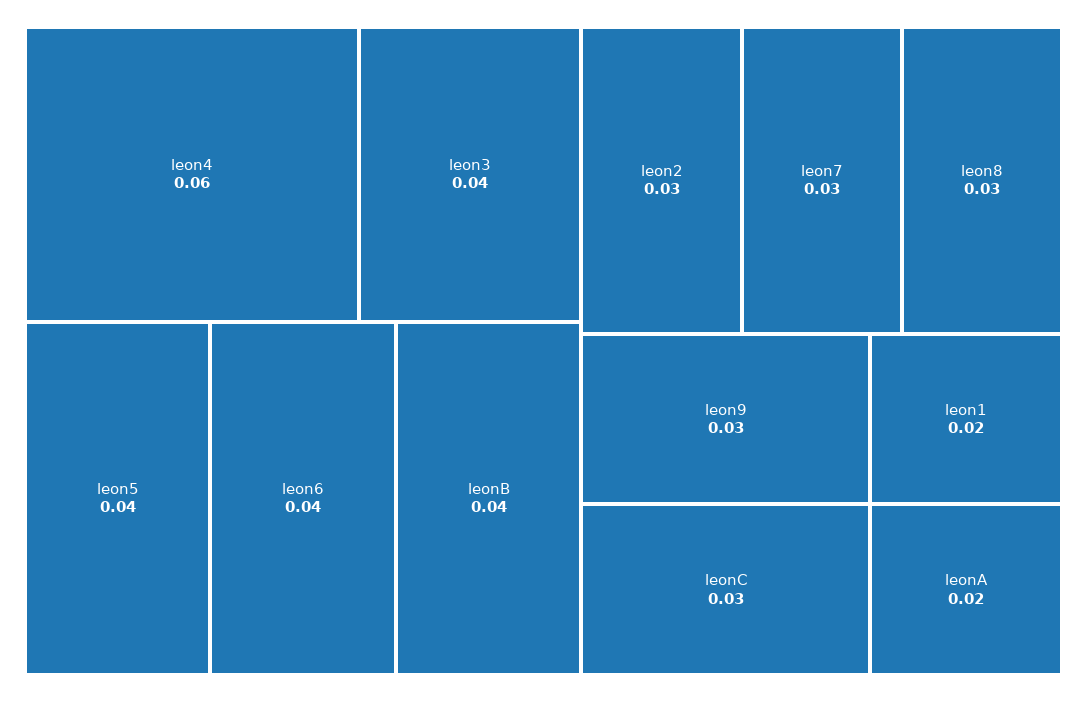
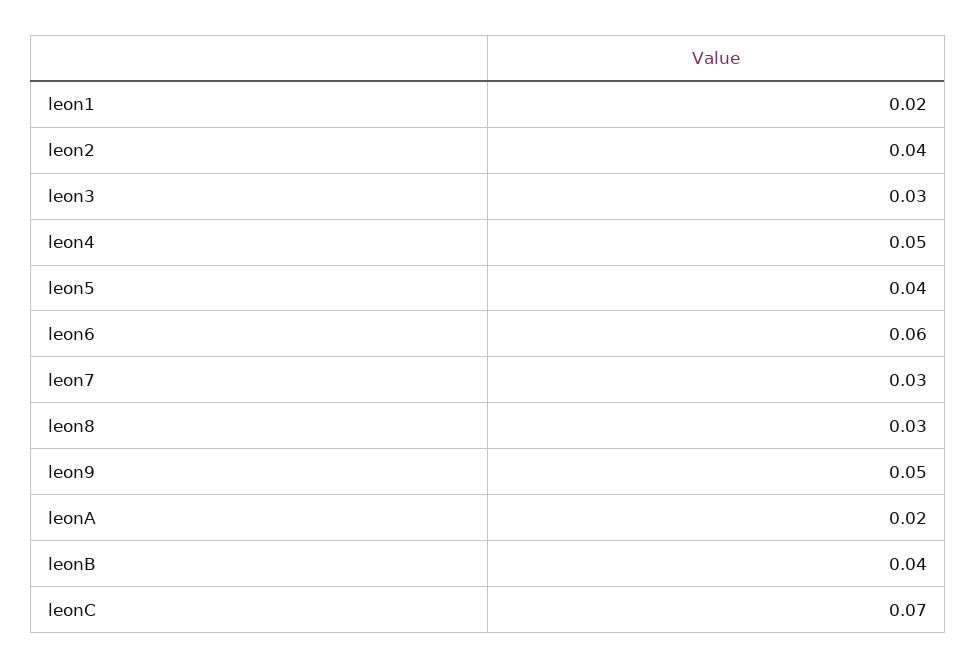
  {
-   "leon4": 0.06,
+   "leon4": 0.05,
-   "leon3": 0.04,
+   "leon3": 0.03,
    "leon5": 0.04,
-   "leon6": 0.04,
+   "leon6": 0.06,
    "leonB": 0.04,
-   "leon2": 0.03,
+   "leon2": 0.04,
    "leon7": 0.03,
    "leon8": 0.03,
-   "leon9": 0.03,
+   "leon9": 0.05,
-   "leonC": 0.03,
+   "leonC": 0.07,
    "leon1": 0.02,
    "leonA": 0.02
  }

